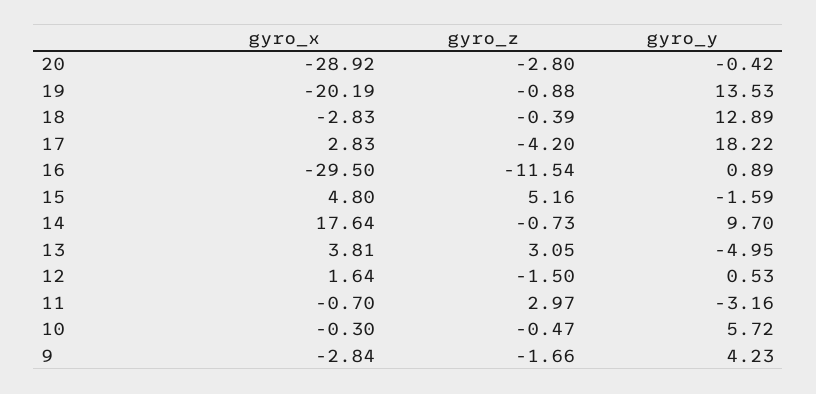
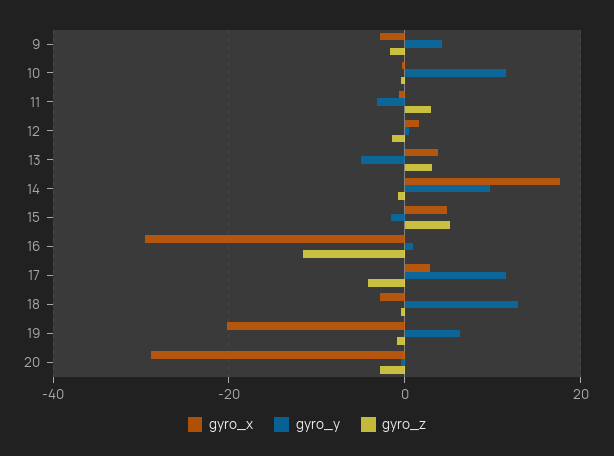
  {
    "gyro_x": {
      "20": -28.92,
      "19": -20.19,
      "18": -2.83,
      "17": 2.83,
      "16": -29.5,
      "15": 4.8,
      "14": 17.64,
      "13": 3.81,
      "12": 1.64,
      "11": -0.7,
      "10": -0.3,
      "9": -2.84
    },
    "gyro_z": {
      "20": -2.8,
      "19": -0.88,
      "18": -0.39,
      "17": -4.2,
      "16": -11.54,
      "15": 5.16,
      "14": -0.73,
      "13": 3.05,
      "12": -1.5,
      "11": 2.97,
      "10": -0.47,
      "9": -1.66
    },
    "gyro_y": {
      "20": -0.42,
-     "19": 13.53,
+     "19": 6,
      "18": 12.89,
-     "17": 18.22,
+     "17": 12,
      "16": 0.89,
      "15": -1.59,
      "14": 9.7,
      "13": -4.95,
      "12": 0.53,
      "11": -3.16,
-     "10": 5.72,
+     "10": 12,
      "9": 4.23
    }
  }

